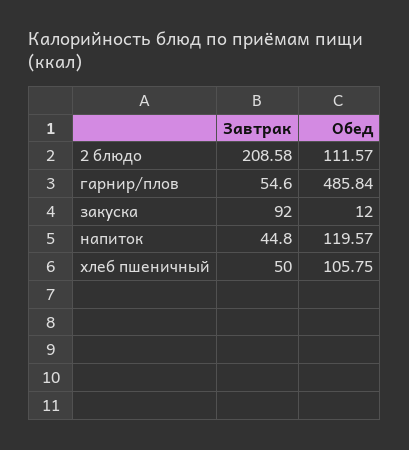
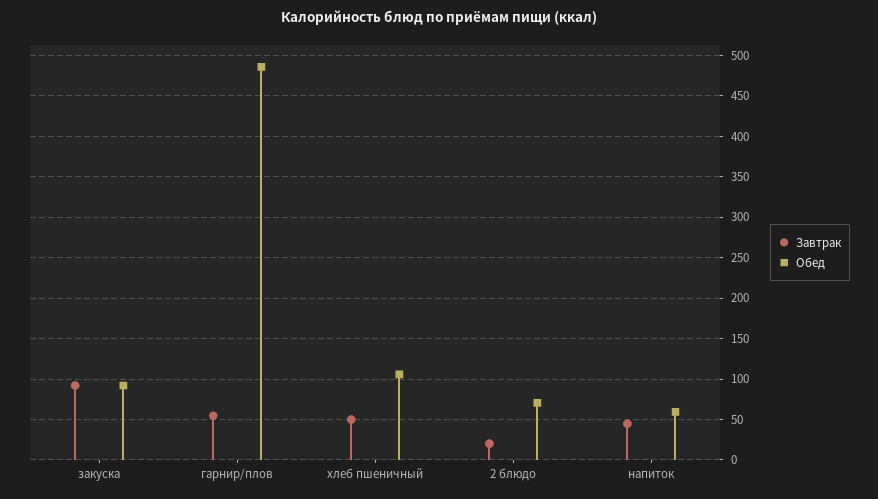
  {
    "Завтрак": {
-     "2 блюдо": 208.58,
+     "2 блюдо": 20,
      "гарнир/плов": 54.6,
      "закуска": 92,
      "напиток": 44.8,
      "хлеб пшеничный": 50
    },
    "Обед": {
-     "2 блюдо": 111.57,
+     "2 блюдо": 70,
      "гарнир/плов": 485.84,
-     "закуска": 12,
+     "закуска": 90,
-     "напиток": 119.57,
+     "напиток": 60,
      "хлеб пшеничный": 105.75
    }
  }

